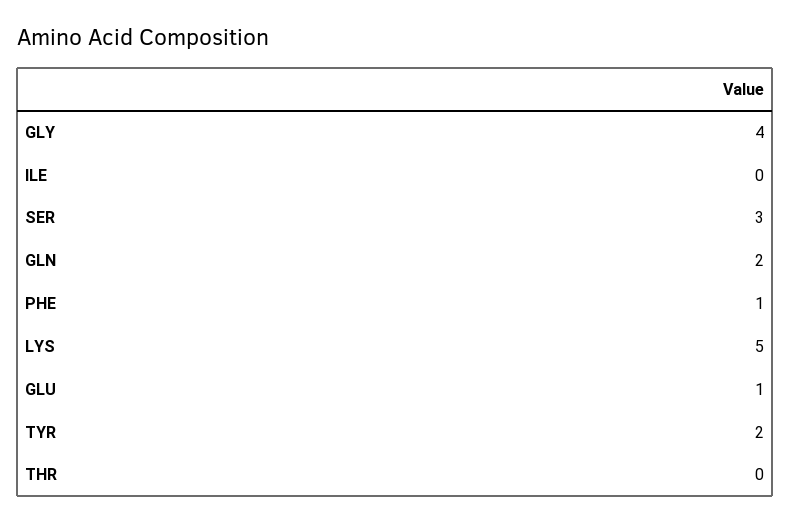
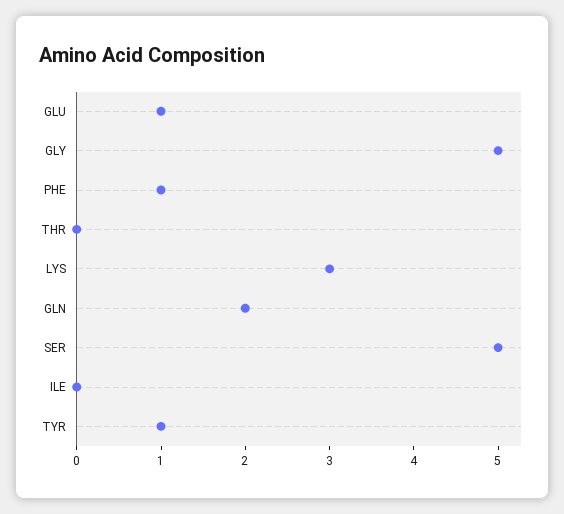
  {
-   "GLY": 4,
+   "GLY": 5,
    "ILE": 0,
-   "SER": 3,
+   "SER": 5,
    "GLN": 2,
    "PHE": 1,
-   "LYS": 5,
+   "LYS": 3,
    "GLU": 1,
-   "TYR": 2,
+   "TYR": 1,
    "THR": 0
  }

